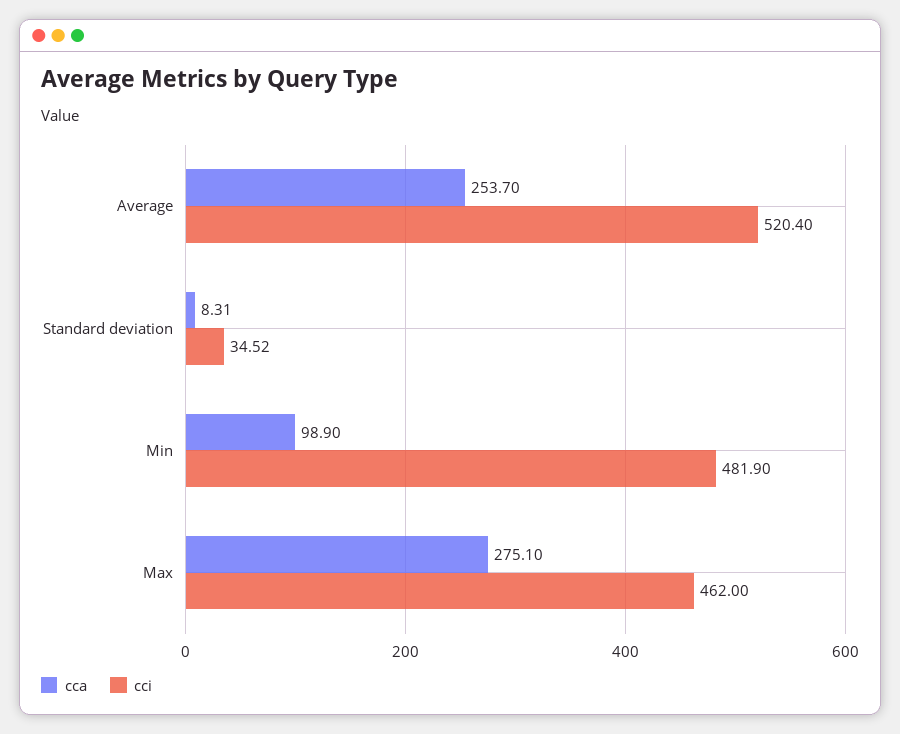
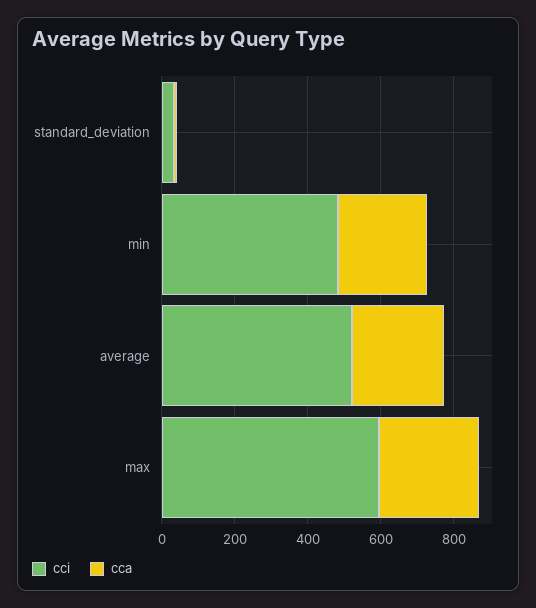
  {
    "cca": {
      "Average": 253.7,
      "Standard deviation": 8.31,
-     "Min": 98.9,
+     "Min": 250,
      "Max": 275.1
    },
    "cci": {
      "Average": 520.4,
      "Standard deviation": 34.52,
      "Min": 481.9,
-     "Max": 462
+     "Max": 600
    }
  }

